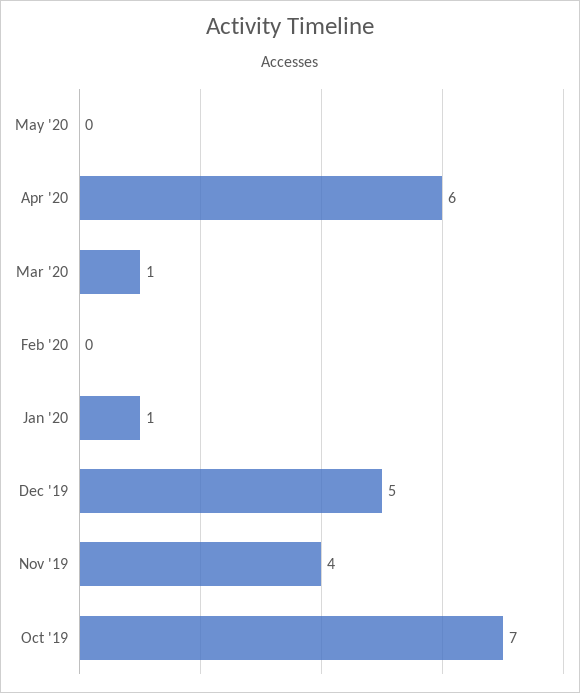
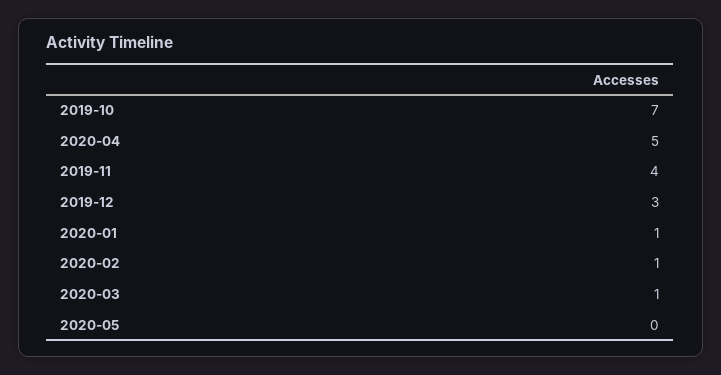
  {
    "May '20": 0,
-   "Apr '20": 6,
+   "Apr '20": 5,
    "Mar '20": 1,
-   "Feb '20": 0,
+   "Feb '20": 1,
    "Jan '20": 1,
-   "Dec '19": 5,
+   "Dec '19": 3,
    "Nov '19": 4,
    "Oct '19": 7
  }

